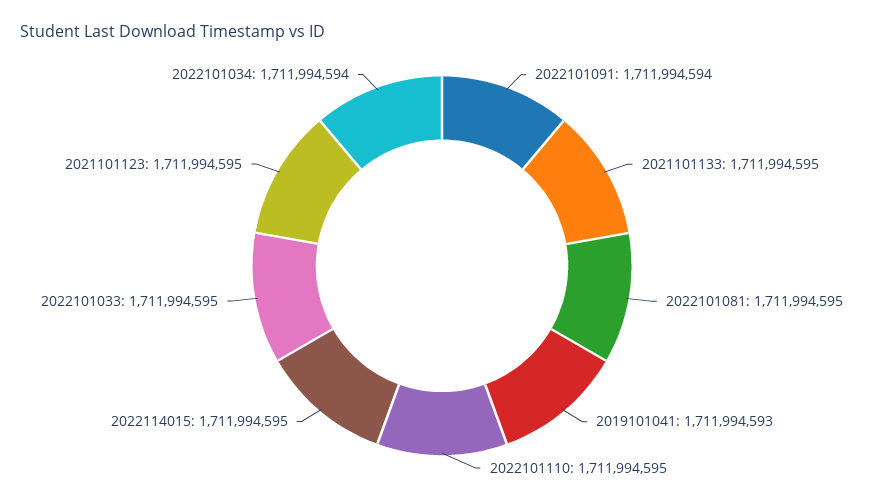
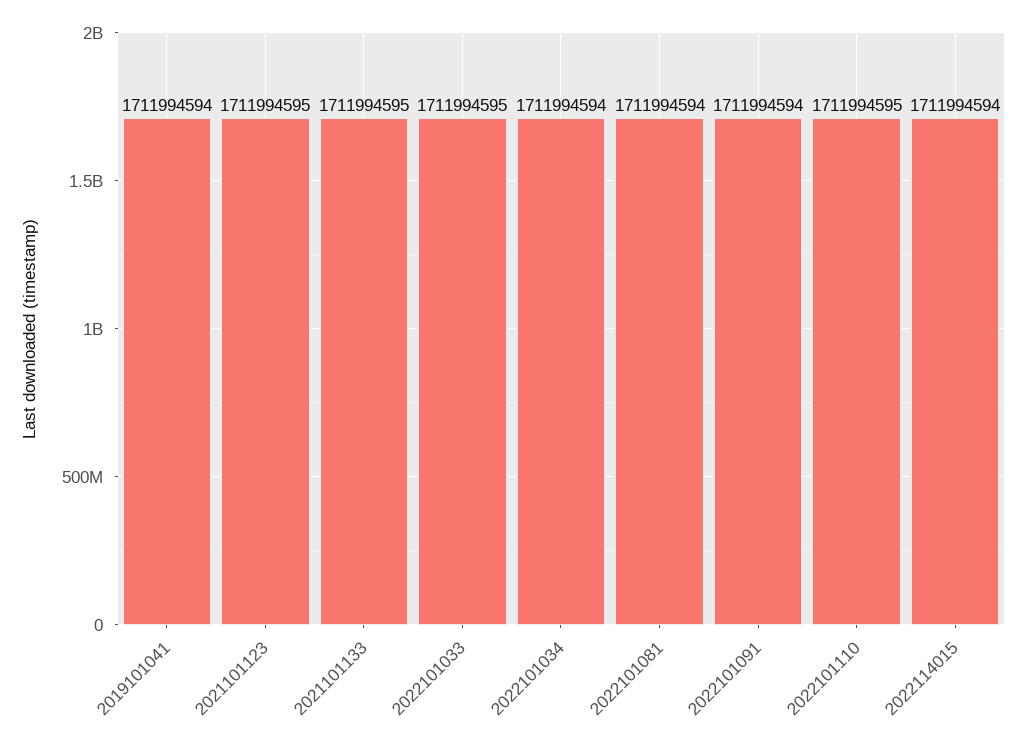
  {
    "2022101091": 1711994594,
    "2021101133": 1711994595,
-   "2022101081": 1711994595,
+   "2022101081": 1711994594,
-   "2019101041": 1711994593,
+   "2019101041": 1711994594,
    "2022101110": 1711994595,
-   "2022114015": 1711994595,
+   "2022114015": 1711994594,
    "2022101033": 1711994595,
    "2021101123": 1711994595,
    "2022101034": 1711994594
  }

